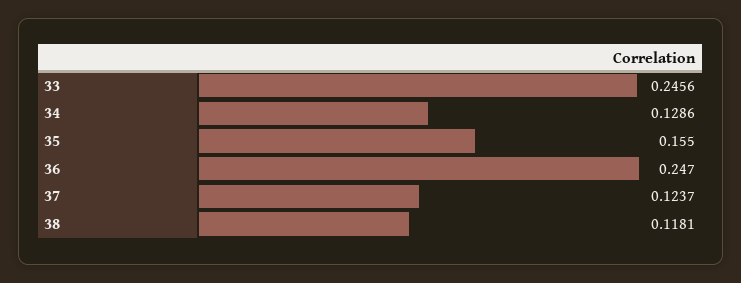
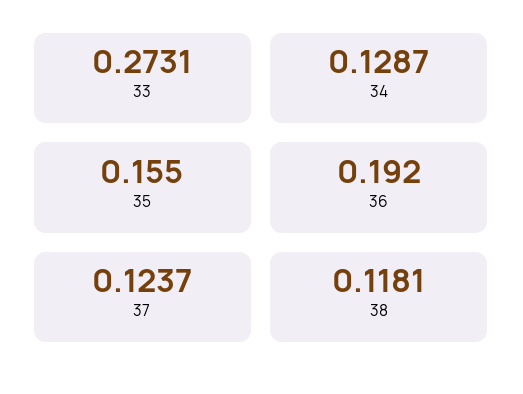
  {
-   "33": 0.2456,
+   "33": 0.2731,
-   "34": 0.1286,
+   "34": 0.1287,
    "35": 0.155,
-   "36": 0.247,
+   "36": 0.192,
    "37": 0.1237,
    "38": 0.1181
  }

